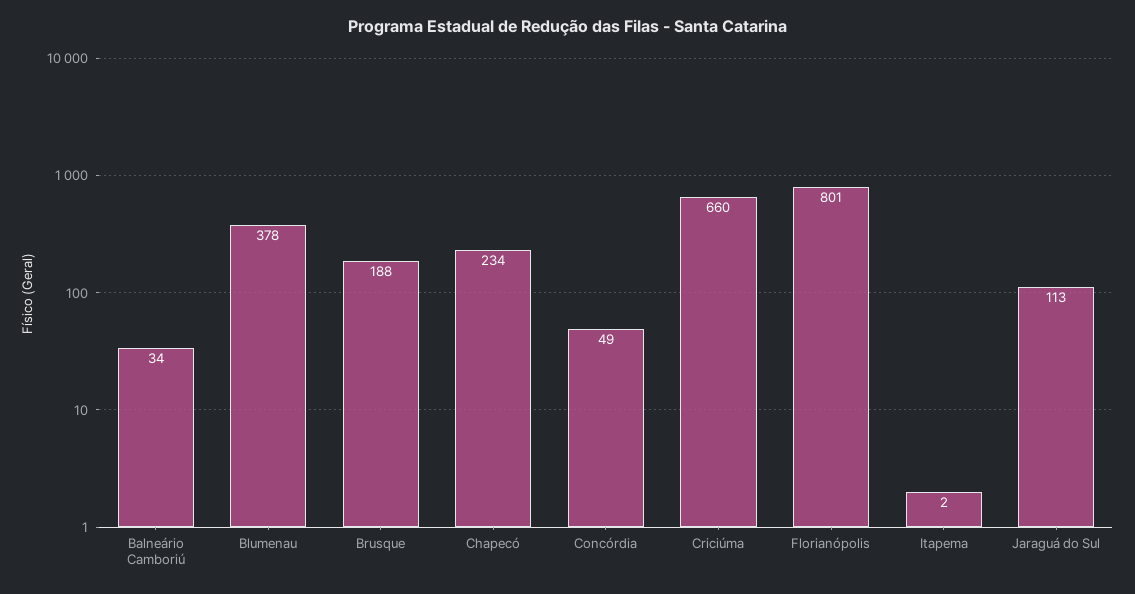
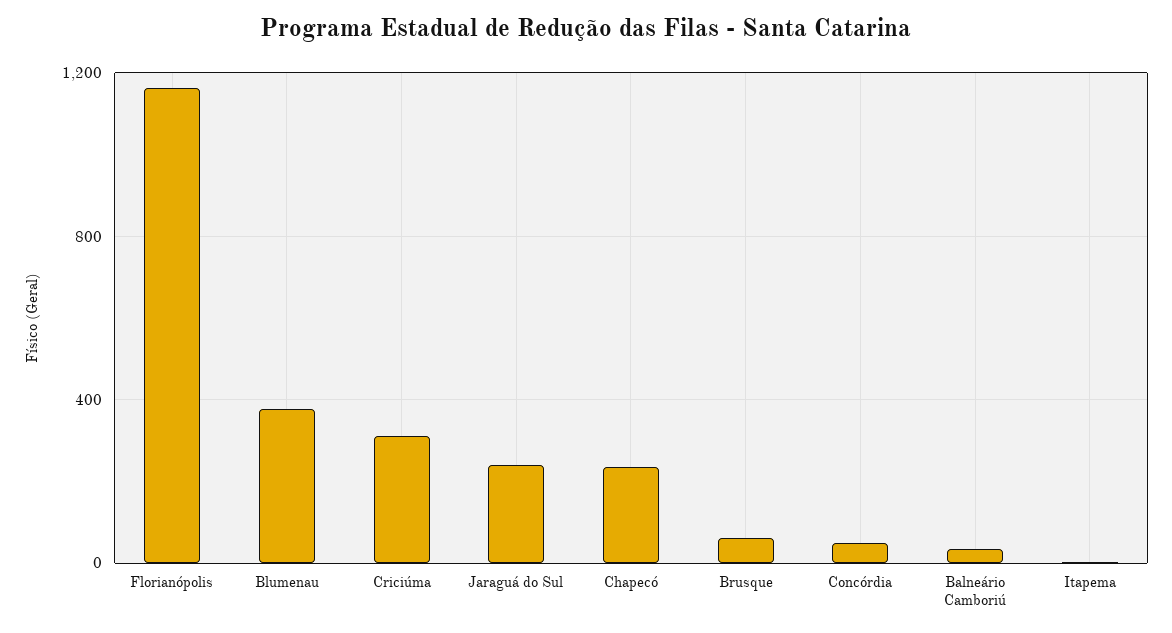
  {
    "Balneário Camboriú": 34,
    "Blumenau": 378,
-   "Brusque": 188,
+   "Brusque": 50,
    "Chapecó": 234,
    "Concórdia": 49,
-   "Criciúma": 660,
+   "Criciúma": 300,
-   "Florianópolis": 801,
+   "Florianópolis": 1150,
    "Itapema": 2,
-   "Jaraguá do Sul": 113
+   "Jaraguá do Sul": 250
  }

